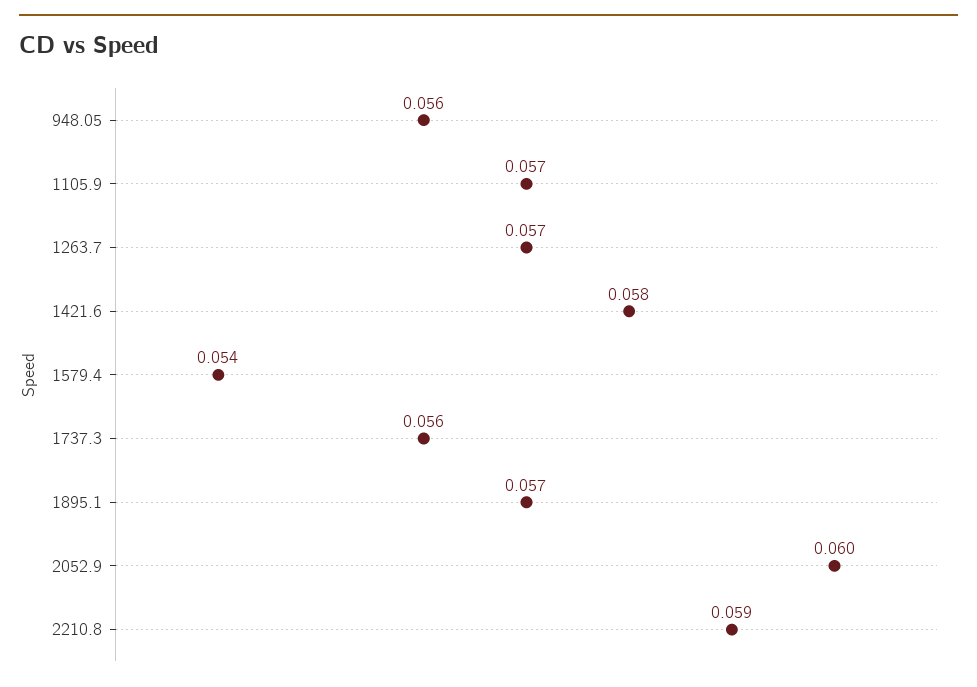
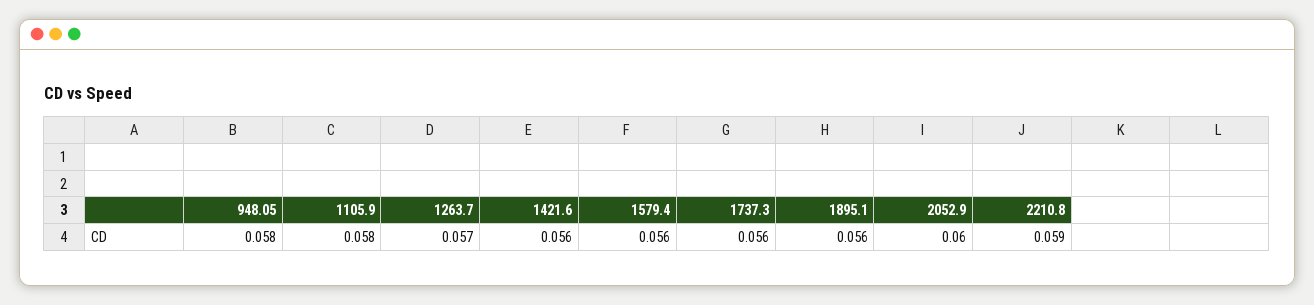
  {
-   "948.05": 0.056,
+   "948.05": 0.058,
-   "1105.9": 0.057,
+   "1105.9": 0.058,
    "1263.7": 0.057,
-   "1421.6": 0.058,
+   "1421.6": 0.056,
-   "1579.4": 0.054,
+   "1579.4": 0.056,
    "1737.3": 0.056,
-   "1895.1": 0.057,
+   "1895.1": 0.056,
    "2052.9": 0.06,
    "2210.8": 0.059
  }

